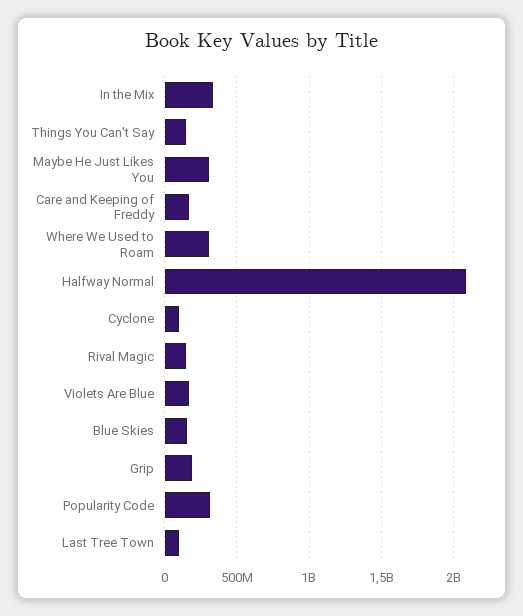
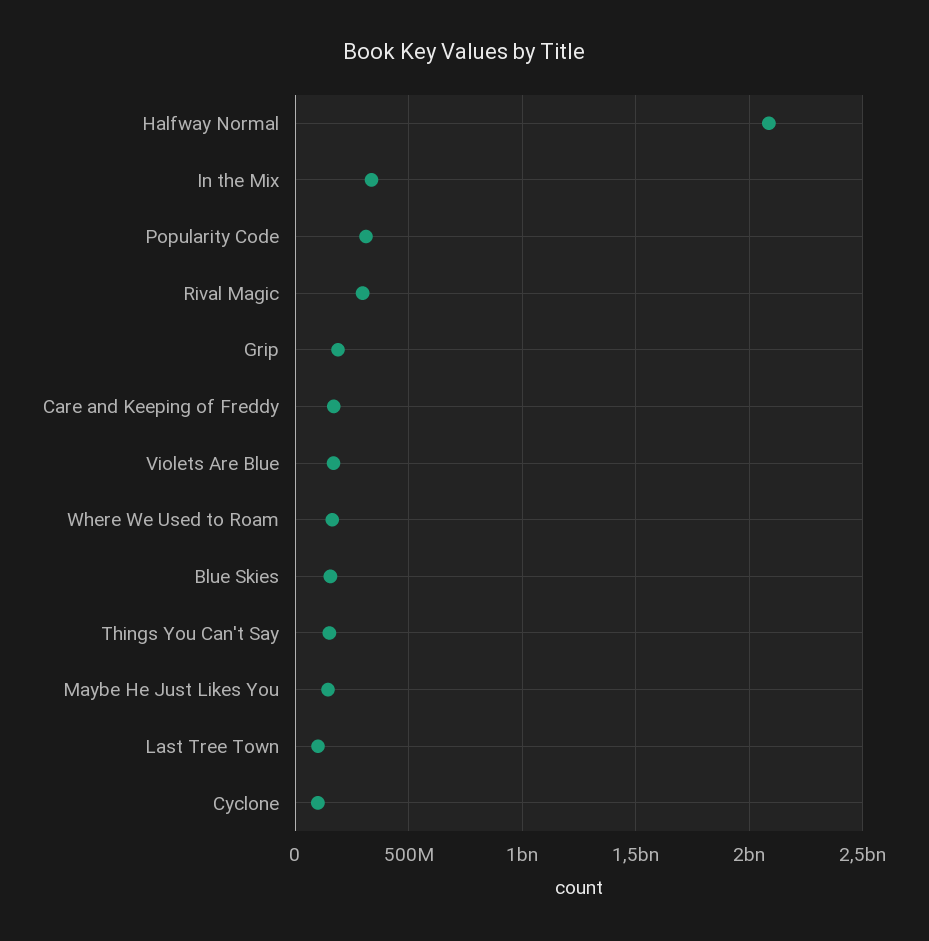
  {
    "In the Mix": 350000000,
    "Things You Can't Say": 150000000,
-   "Maybe He Just Likes You": 300000000,
+   "Maybe He Just Likes You": 150000000,
    "Care and Keeping of Freddy": 150000000,
-   "Where We Used to Roam": 300000000,
+   "Where We Used to Roam": 150000000,
    "Halfway Normal": 2100000000,
    "Cyclone": 100000000,
-   "Rival Magic": 150000000,
+   "Rival Magic": 300000000,
    "Violets Are Blue": 150000000,
    "Blue Skies": 150000000,
    "Grip": 200000000,
    "Popularity Code": 300000000,
    "Last Tree Town": 100000000
  }

